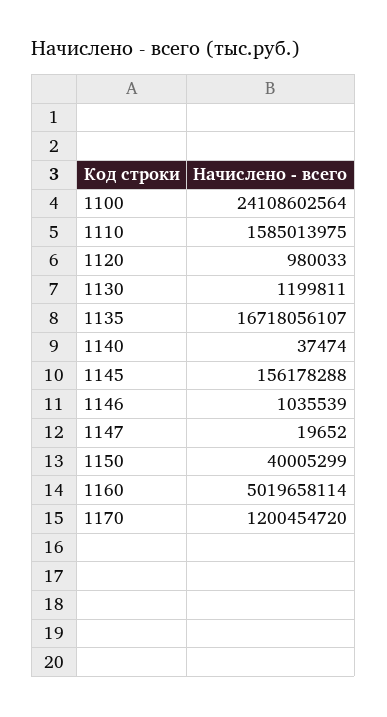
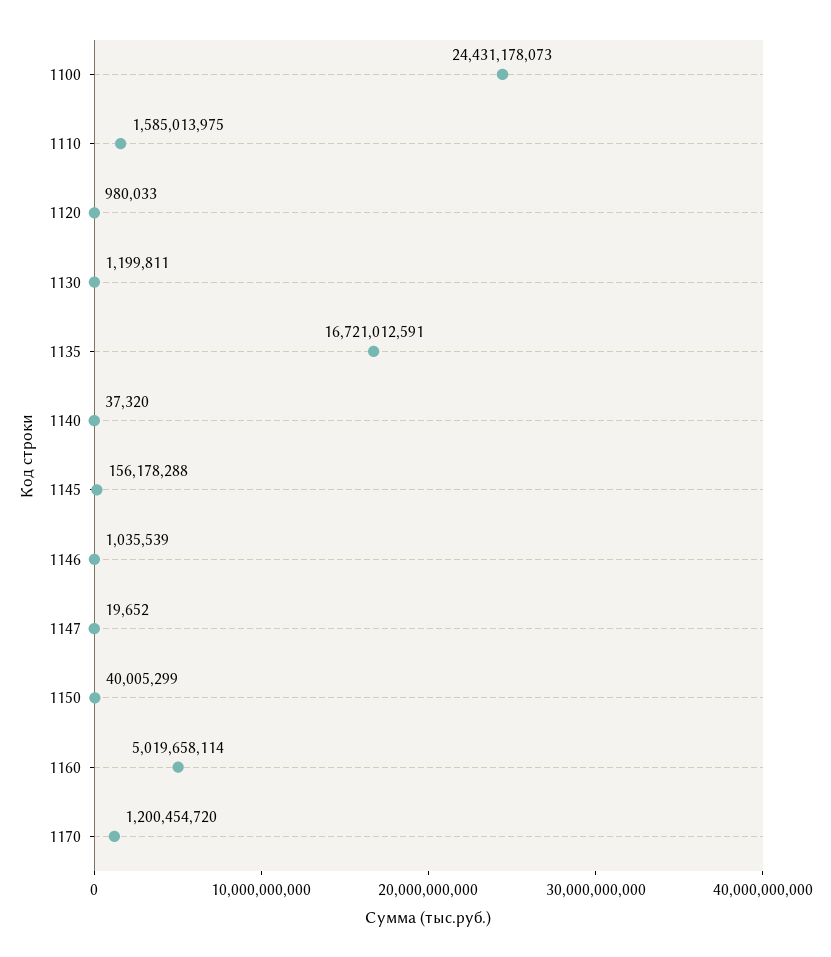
  {
-   "1100": 24108602564,
+   "1100": 24431178073,
    "1110": 1585013975,
    "1120": 980033,
    "1130": 1199811,
-   "1135": 16718056107,
+   "1135": 16721012591,
-   "1140": 37474,
+   "1140": 37320,
    "1145": 156178288,
    "1146": 1035539,
    "1147": 19652,
    "1150": 40005299,
    "1160": 5019658114,
    "1170": 1200454720
  }

